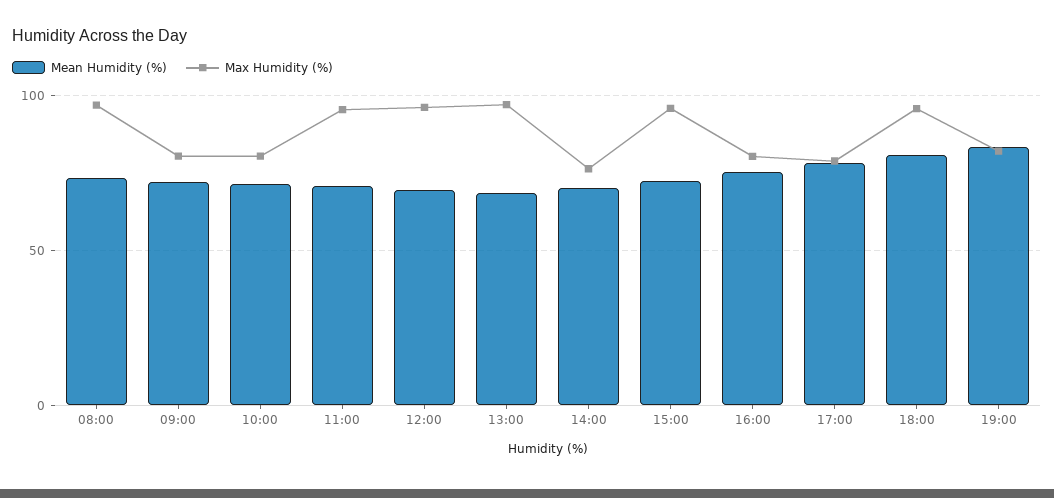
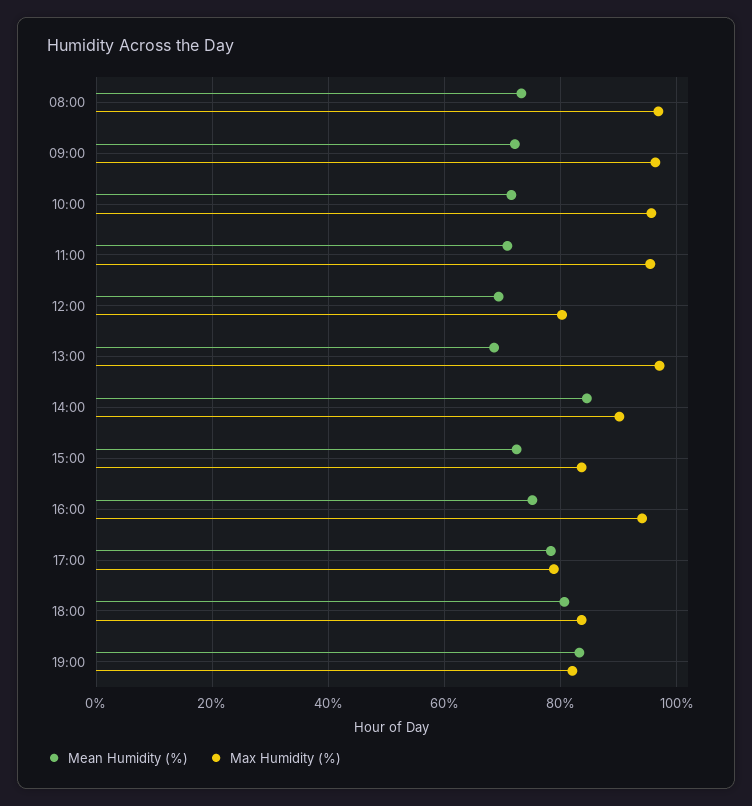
  {
    "Mean Humidity (%)": {
      "08:00": 74,
      "09:00": 72,
      "10:00": 72,
      "11:00": 70,
      "12:00": 70,
      "13:00": 68,
-     "14:00": 70,
+     "14:00": 84,
      "15:00": 72,
      "16:00": 76,
      "17:00": 78,
      "18:00": 80,
      "19:00": 84
    },
    "Max Humidity (%)": {
      "08:00": 96,
-     "09:00": 80,
+     "09:00": 96,
-     "10:00": 80,
+     "10:00": 96,
      "11:00": 96,
-     "12:00": 95,
+     "12:00": 80,
      "13:00": 98,
-     "14:00": 75,
+     "14:00": 90,
-     "15:00": 95,
+     "15:00": 84,
-     "16:00": 80,
+     "16:00": 94,
      "17:00": 78,
-     "18:00": 95,
+     "18:00": 84,
      "19:00": 82
    }
  }

